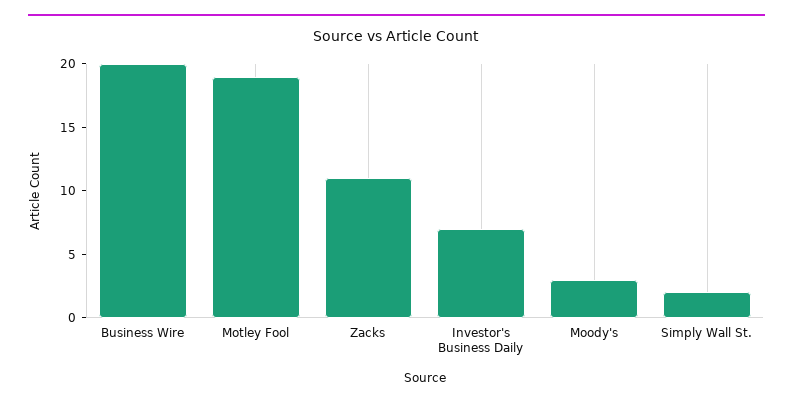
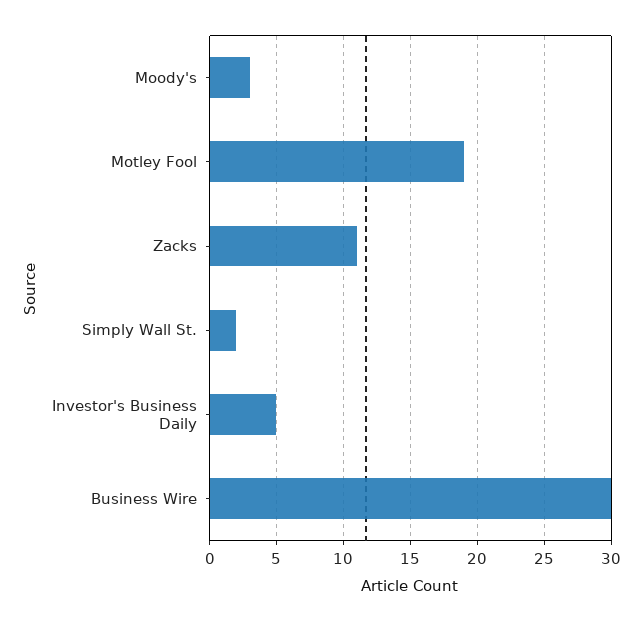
  {
-   "Business Wire": 20,
+   "Business Wire": 30,
    "Motley Fool": 19,
    "Zacks": 11,
-   "Investor's Business Daily": 7,
+   "Investor's Business Daily": 5,
    "Moody's": 3,
    "Simply Wall St.": 2
  }

